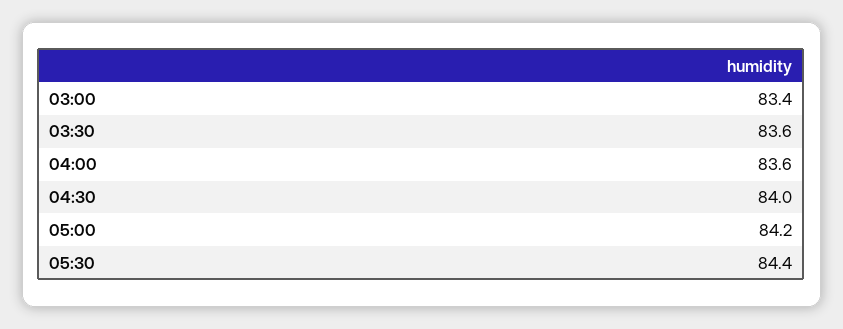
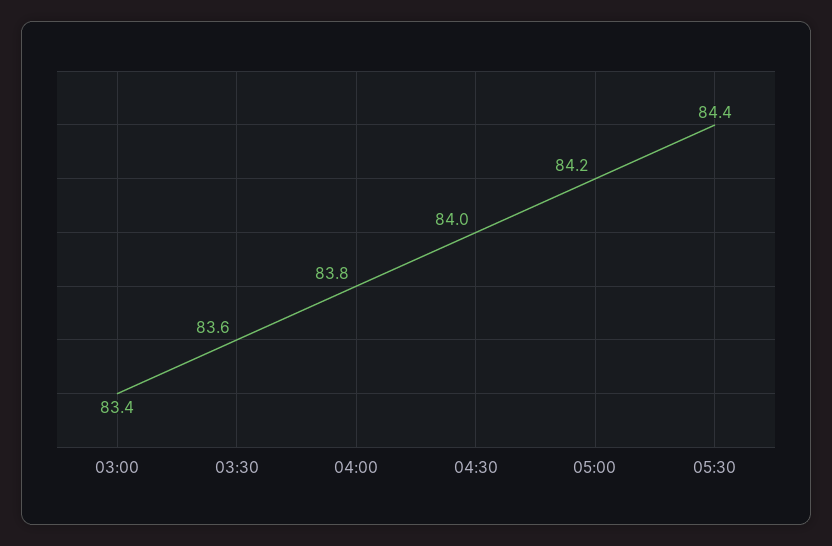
  {
    "03:00": 83.4,
    "03:30": 83.6,
-   "04:00": 83.6,
+   "04:00": 83.8,
    "04:30": 84,
    "05:00": 84.2,
    "05:30": 84.4
  }

